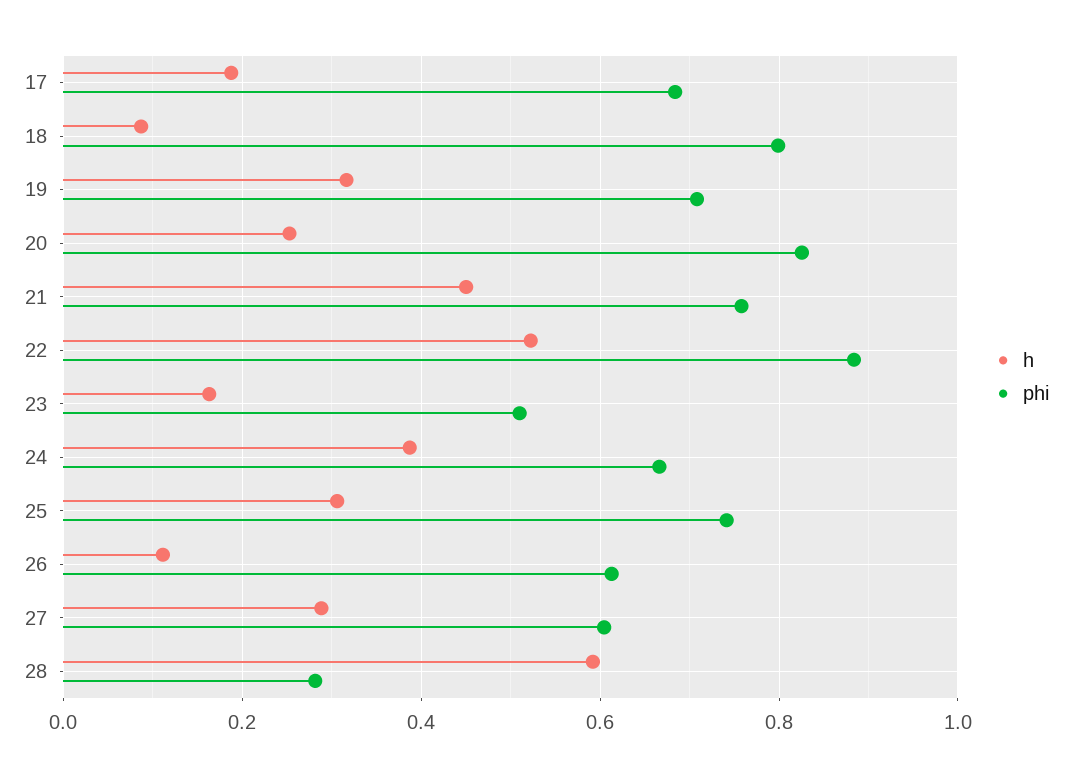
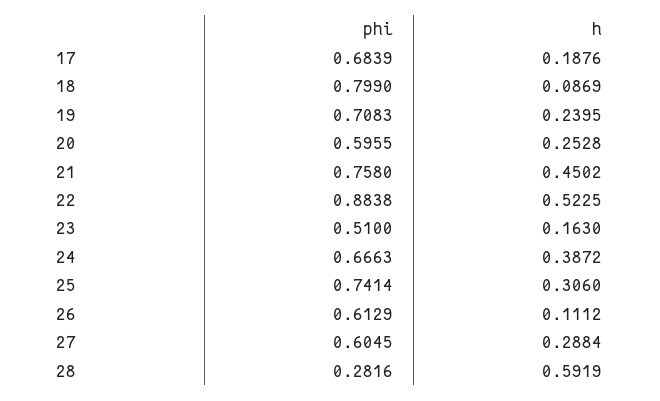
  {
    "h": {
      "17": 0.1876,
      "18": 0.0869,
-     "19": 0.32,
+     "19": 0.2395,
      "20": 0.2528,
      "21": 0.4502,
      "22": 0.5225,
      "23": 0.163,
      "24": 0.3872,
      "25": 0.306,
      "26": 0.1112,
      "27": 0.2884,
      "28": 0.5919
    },
    "phi": {
      "17": 0.6839,
      "18": 0.799,
      "19": 0.7083,
-     "20": 0.82,
+     "20": 0.5955,
      "21": 0.758,
      "22": 0.8838,
      "23": 0.51,
      "24": 0.6663,
      "25": 0.7414,
      "26": 0.6129,
      "27": 0.6045,
      "28": 0.2816
    }
  }

